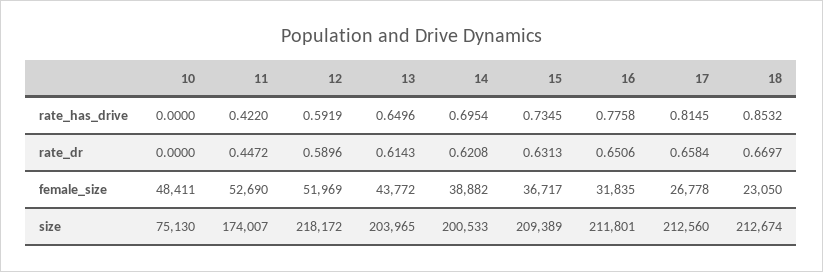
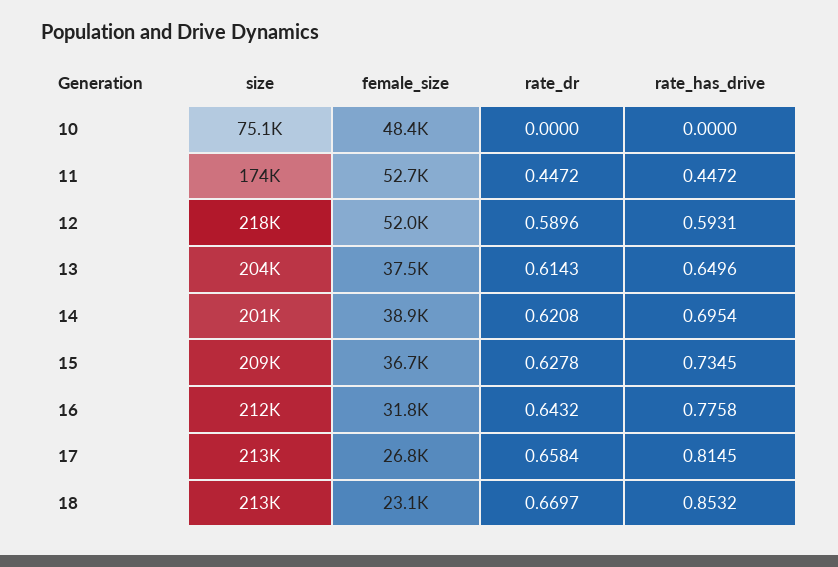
  {
    "10": {
      "rate_has_drive": 0,
      "rate_dr": 0,
      "female_size": 48411,
      "size": 75130
    },
    "11": {
-     "rate_has_drive": 0.422,
+     "rate_has_drive": 0.4472,
      "rate_dr": 0.4472,
      "female_size": 52690,
      "size": 174007
    },
    "12": {
-     "rate_has_drive": 0.5919,
+     "rate_has_drive": 0.5931,
      "rate_dr": 0.5896,
      "female_size": 51969,
      "size": 218172
    },
    "13": {
      "rate_has_drive": 0.6496,
      "rate_dr": 0.6143,
-     "female_size": 43772,
+     "female_size": 37500,
      "size": 203965
    },
    "14": {
      "rate_has_drive": 0.6954,
      "rate_dr": 0.6208,
      "female_size": 38882,
      "size": 200533
    },
    "15": {
      "rate_has_drive": 0.7345,
-     "rate_dr": 0.6313,
+     "rate_dr": 0.6278,
      "female_size": 36717,
      "size": 209389
    },
    "16": {
      "rate_has_drive": 0.7758,
-     "rate_dr": 0.6506,
+     "rate_dr": 0.6432,
      "female_size": 31835,
      "size": 211801
    },
    "17": {
      "rate_has_drive": 0.8145,
      "rate_dr": 0.6584,
      "female_size": 26778,
      "size": 212560
    },
    "18": {
      "rate_has_drive": 0.8532,
      "rate_dr": 0.6697,
      "female_size": 23050,
      "size": 212674
    }
  }

